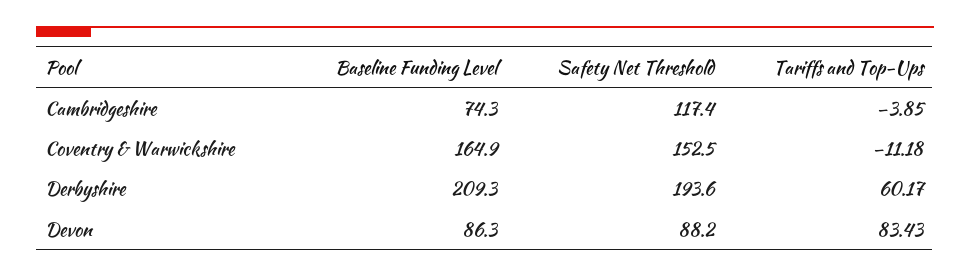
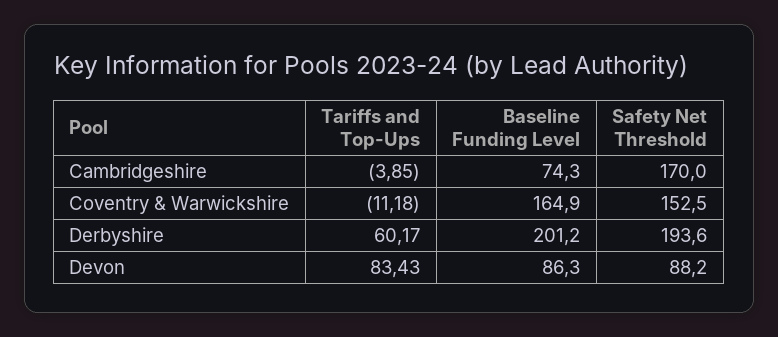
  {
    "Baseline Funding Level": {
      "Cambridgeshire": 74.3,
      "Coventry & Warwickshire": 164.9,
-     "Derbyshire": 209.3,
+     "Derbyshire": 201.2,
      "Devon": 86.3
    },
    "Safety Net Threshold": {
-     "Cambridgeshire": 117.4,
+     "Cambridgeshire": 170,
      "Coventry & Warwickshire": 152.5,
      "Derbyshire": 193.6,
      "Devon": 88.2
    },
    "Tariffs and Top-Ups": {
      "Cambridgeshire": -3.85,
      "Coventry & Warwickshire": -11.18,
      "Derbyshire": 60.17,
      "Devon": 83.43
    }
  }

